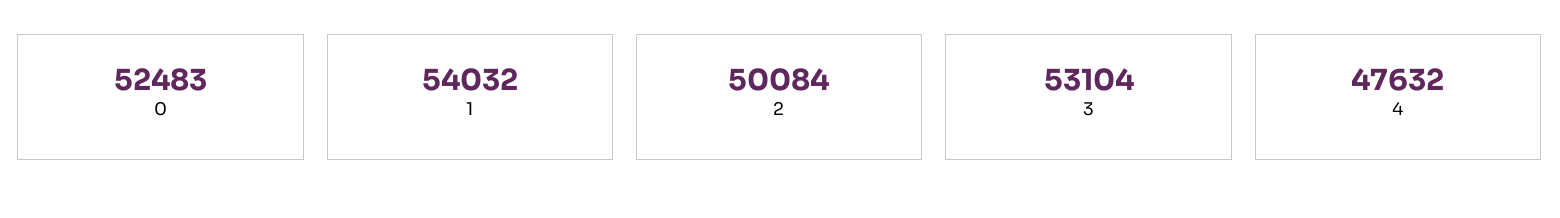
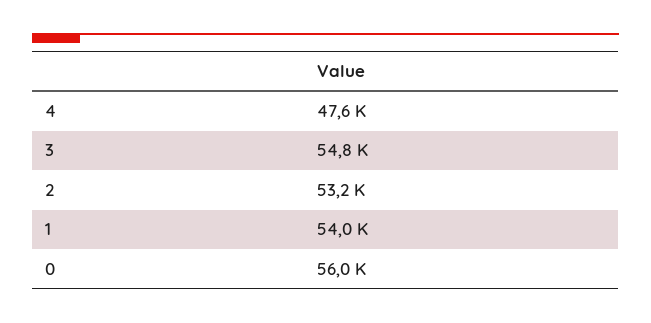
  {
-   "0": 52483,
+   "0": 56000,
    "1": 54032,
-   "2": 50084,
+   "2": 53200,
-   "3": 53104,
+   "3": 54800,
    "4": 47632
  }

